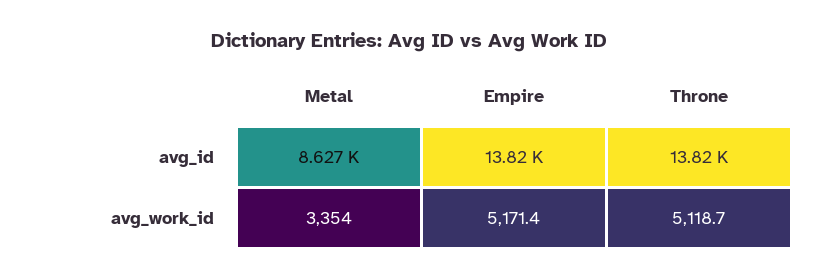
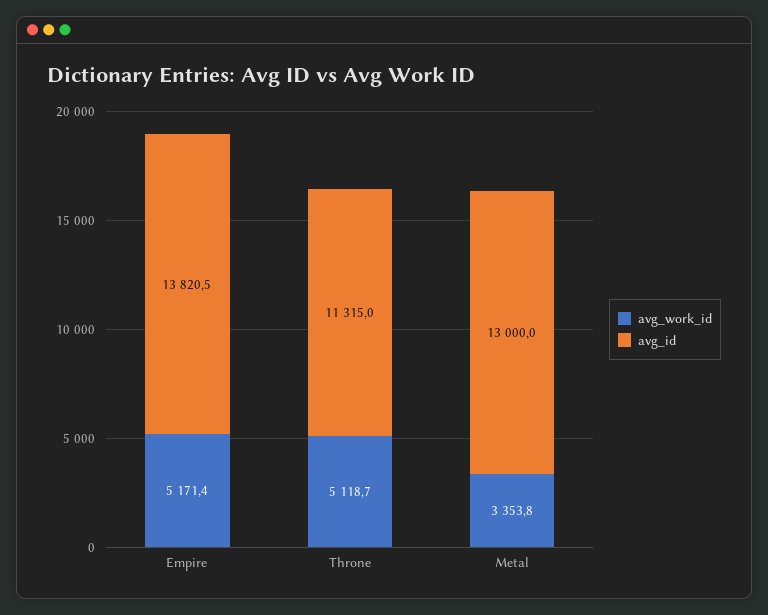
  {
    "avg_id": {
-     "Metal": 8627,
+     "Metal": 13000,
      "Empire": 13820.5,
-     "Throne": 13820
+     "Throne": 11315
    },
    "avg_work_id": {
-     "Metal": 3354,
+     "Metal": 3353.8,
      "Empire": 5171.4,
      "Throne": 5118.7
    }
  }

